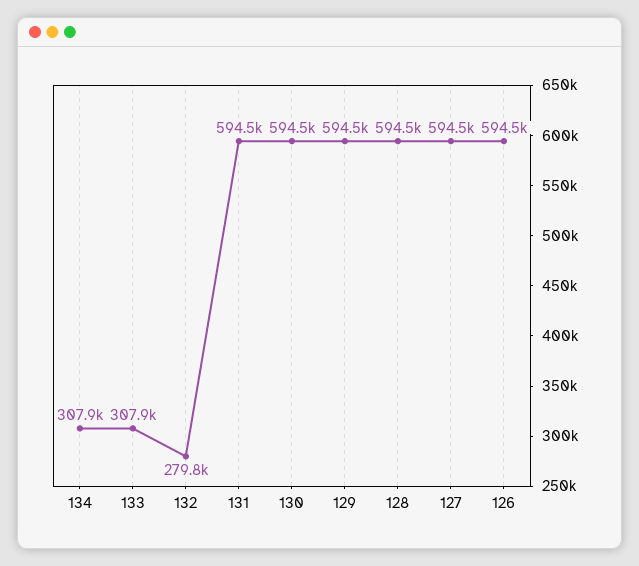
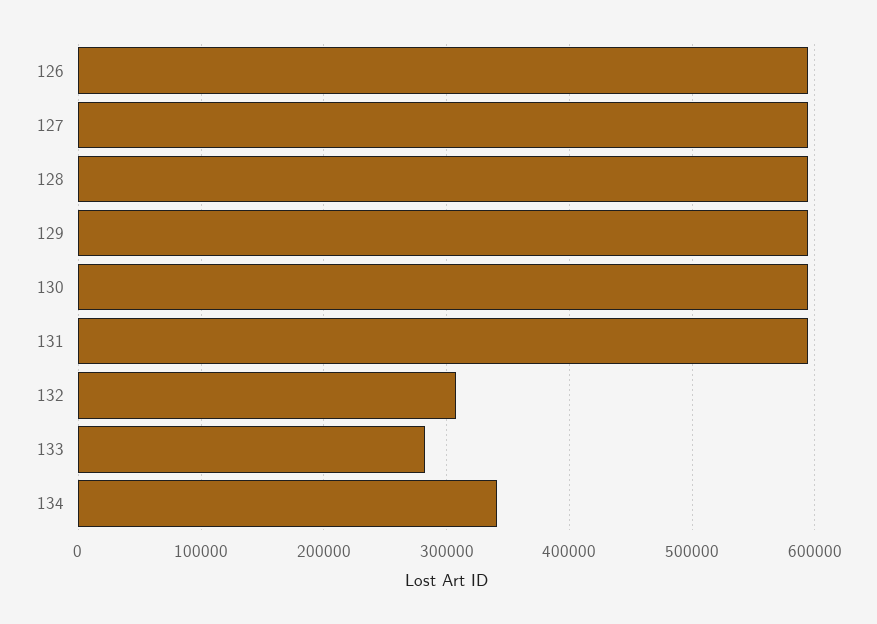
  {
-   "134": 307900,
+   "134": 340000,
-   "133": 307900,
+   "133": 280000,
-   "132": 279800,
+   "132": 310000,
    "131": 594500,
    "130": 594500,
    "129": 594500,
    "128": 594500,
    "127": 594500,
    "126": 594500
  }

